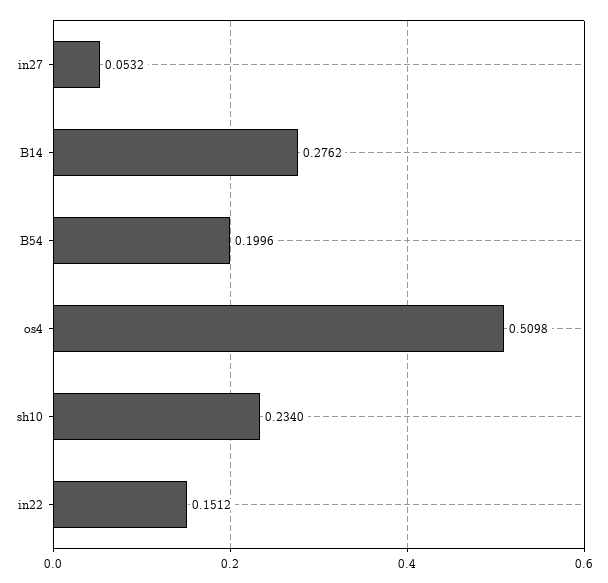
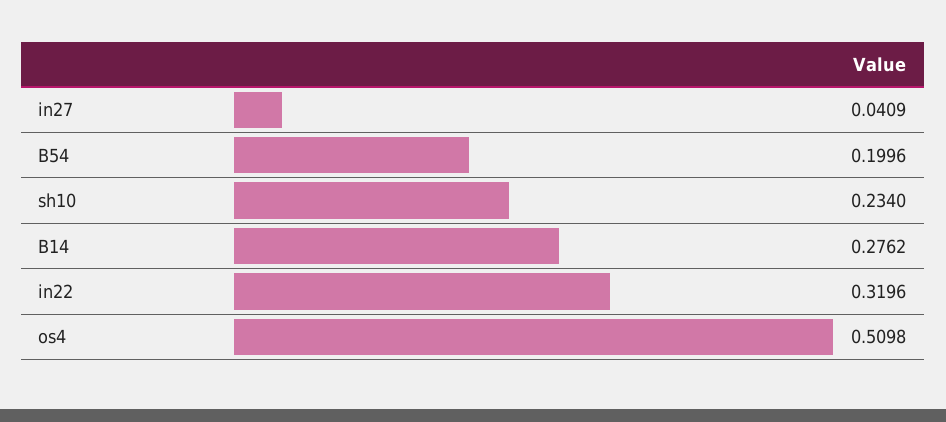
  {
-   "in27": 0.0532,
+   "in27": 0.0409,
    "B14": 0.2762,
    "B54": 0.1996,
    "os4": 0.5098,
    "sh10": 0.234,
-   "in22": 0.1512
+   "in22": 0.3196
  }

